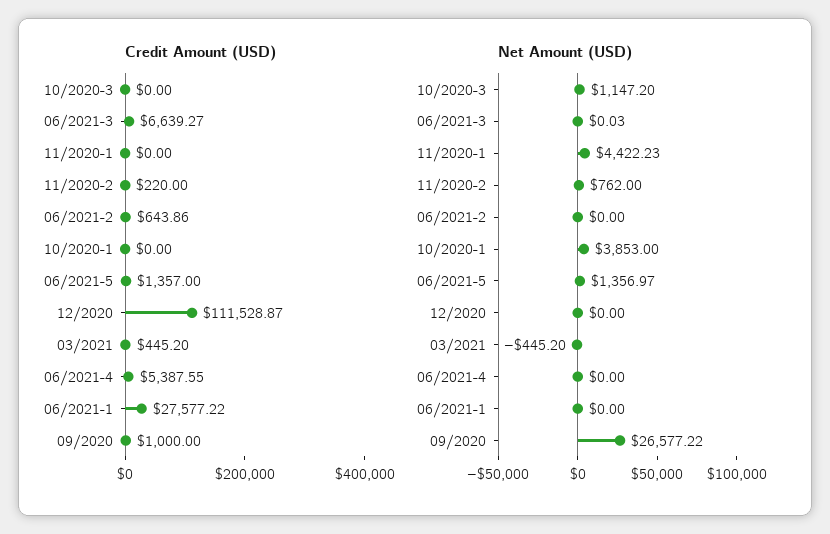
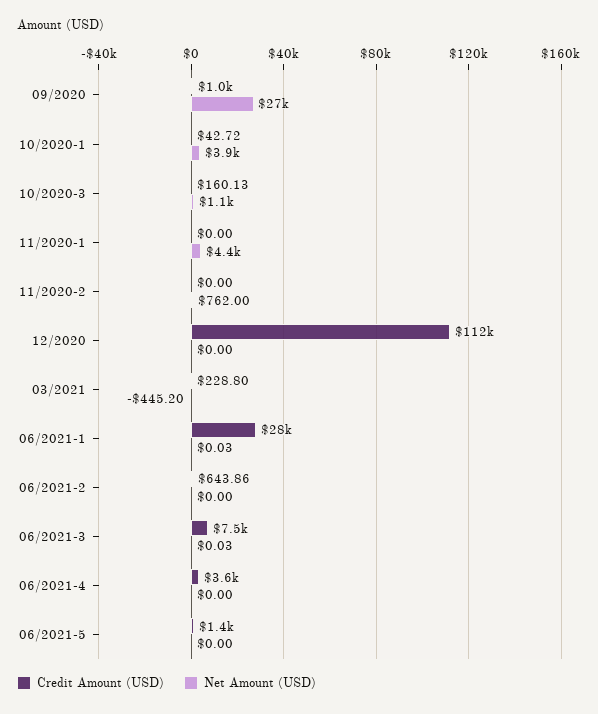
  {
    "Credit Amount (USD)": {
-     "10/2020-3": 0,
+     "10/2020-3": 160.13,
-     "06/2021-3": 6639.27,
+     "06/2021-3": 7500,
      "11/2020-1": 0,
-     "11/2020-2": 220,
+     "11/2020-2": 0,
      "06/2021-2": 643.86,
-     "10/2020-1": 0,
+     "10/2020-1": 42.72,
      "06/2021-5": 1357,
      "12/2020": 111528.87,
-     "03/2021": 445.2,
+     "03/2021": 228.8,
-     "06/2021-4": 5387.55,
+     "06/2021-4": 3600,
      "06/2021-1": 27577.22,
      "09/2020": 1000
    },
    "Net Amount (USD)": {
      "10/2020-3": 1147.2,
      "06/2021-3": 0.03,
      "11/2020-1": 4422.23,
      "11/2020-2": 762,
      "06/2021-2": 0,
      "10/2020-1": 3853,
-     "06/2021-5": 1356.97,
+     "06/2021-5": 0,
      "12/2020": 0,
      "03/2021": -445.2,
      "06/2021-4": 0,
-     "06/2021-1": 0,
+     "06/2021-1": 0.03,
      "09/2020": 26577.22
    }
  }

